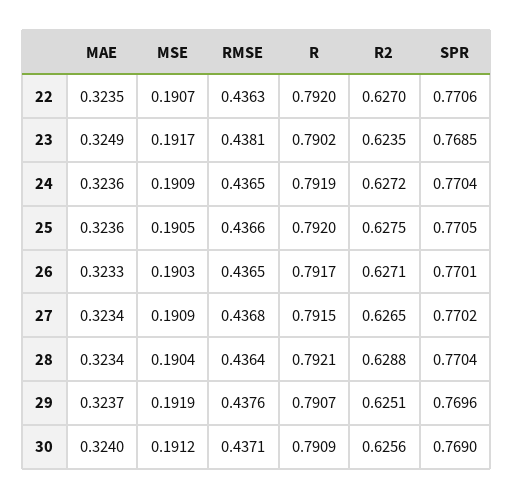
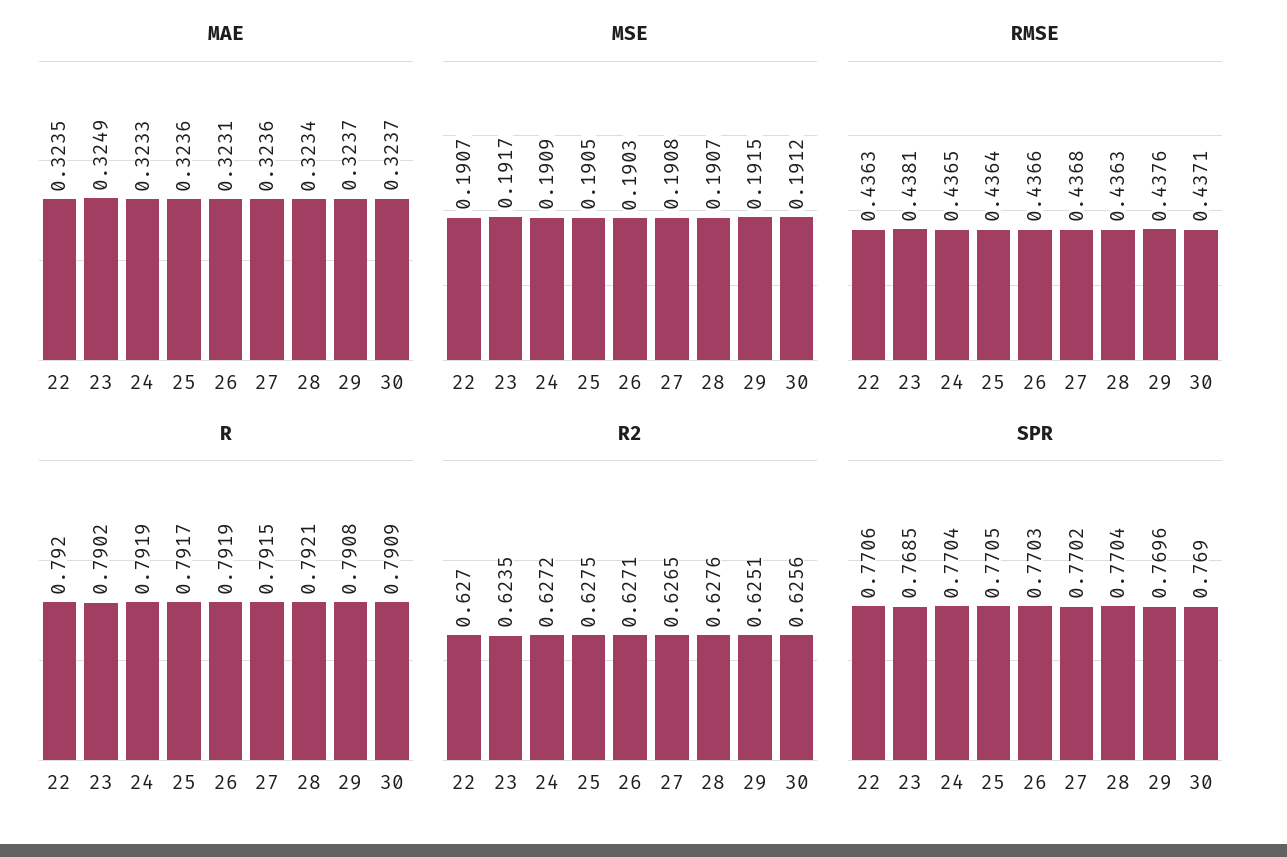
  {
    "MAE": {
      "22": 0.3235,
      "23": 0.3249,
-     "24": 0.3236,
+     "24": 0.3233,
      "25": 0.3236,
-     "26": 0.3233,
+     "26": 0.3231,
-     "27": 0.3234,
+     "27": 0.3236,
      "28": 0.3234,
      "29": 0.3237,
-     "30": 0.324
+     "30": 0.3237
    },
    "MSE": {
      "22": 0.1907,
      "23": 0.1917,
      "24": 0.1909,
      "25": 0.1905,
      "26": 0.1903,
-     "27": 0.1909,
+     "27": 0.1908,
-     "28": 0.1904,
+     "28": 0.1907,
-     "29": 0.1919,
+     "29": 0.1915,
      "30": 0.1912
    },
    "RMSE": {
      "22": 0.4363,
      "23": 0.4381,
      "24": 0.4365,
-     "25": 0.4366,
+     "25": 0.4364,
-     "26": 0.4365,
+     "26": 0.4366,
      "27": 0.4368,
-     "28": 0.4364,
+     "28": 0.4363,
      "29": 0.4376,
      "30": 0.4371
    },
    "R": {
      "22": 0.792,
      "23": 0.7902,
      "24": 0.7919,
-     "25": 0.792,
+     "25": 0.7917,
-     "26": 0.7917,
+     "26": 0.7919,
      "27": 0.7915,
      "28": 0.7921,
-     "29": 0.7907,
+     "29": 0.7908,
      "30": 0.7909
    },
    "R2": {
      "22": 0.627,
      "23": 0.6235,
      "24": 0.6272,
      "25": 0.6275,
      "26": 0.6271,
      "27": 0.6265,
-     "28": 0.6288,
+     "28": 0.6276,
      "29": 0.6251,
      "30": 0.6256
    },
    "SPR": {
      "22": 0.7706,
      "23": 0.7685,
      "24": 0.7704,
      "25": 0.7705,
-     "26": 0.7701,
+     "26": 0.7703,
      "27": 0.7702,
      "28": 0.7704,
      "29": 0.7696,
      "30": 0.769
    }
  }

